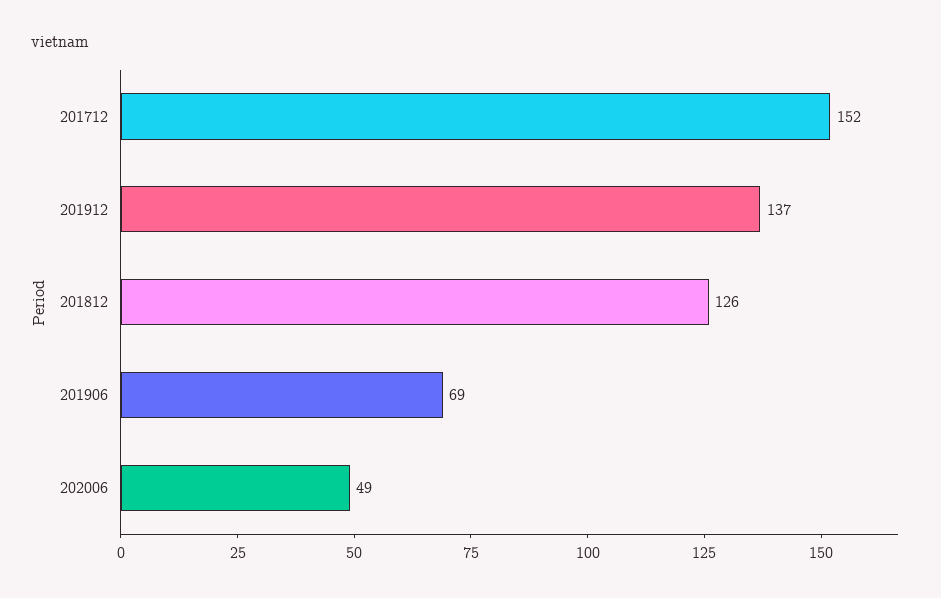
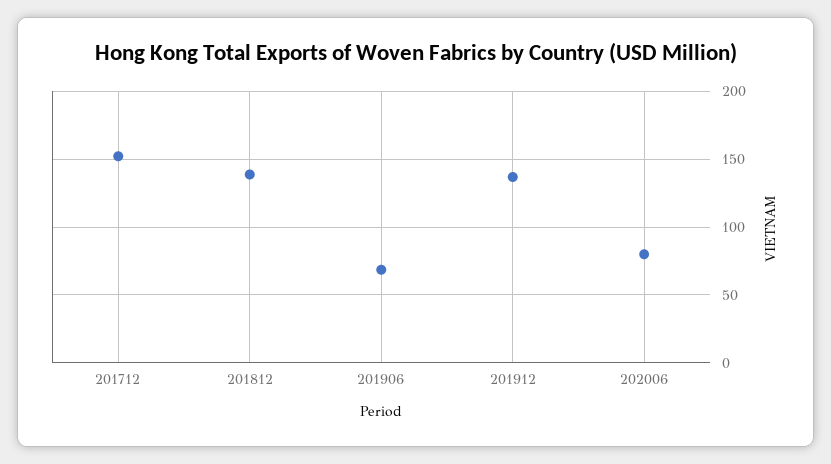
  {
    "201712": 152,
    "201912": 137,
-   "201812": 126,
+   "201812": 140,
    "201906": 69,
-   "202006": 49
+   "202006": 80
  }

